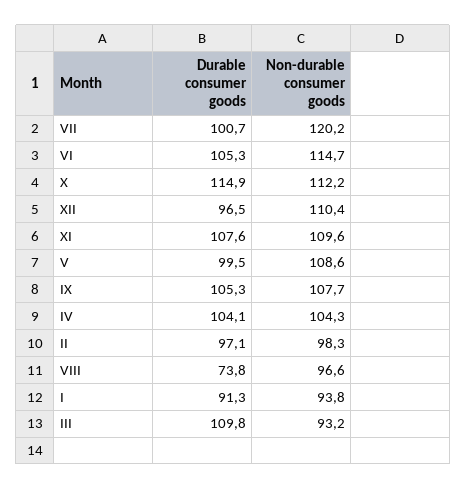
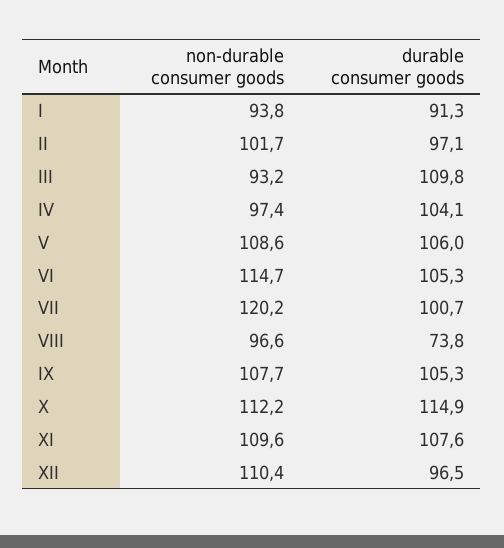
  {
    "Durable consumer goods": {
      "VII": 100.7,
      "VI": 105.3,
      "X": 114.9,
      "XII": 96.5,
      "XI": 107.6,
-     "V": 99.5,
+     "V": 106,
      "IX": 105.3,
      "IV": 104.1,
      "II": 97.1,
      "VIII": 73.8,
      "I": 91.3,
      "III": 109.8
    },
    "Non-durable consumer goods": {
      "VII": 120.2,
      "VI": 114.7,
      "X": 112.2,
      "XII": 110.4,
      "XI": 109.6,
      "V": 108.6,
      "IX": 107.7,
-     "IV": 104.3,
+     "IV": 97.4,
-     "II": 98.3,
+     "II": 101.7,
      "VIII": 96.6,
      "I": 93.8,
      "III": 93.2
    }
  }

